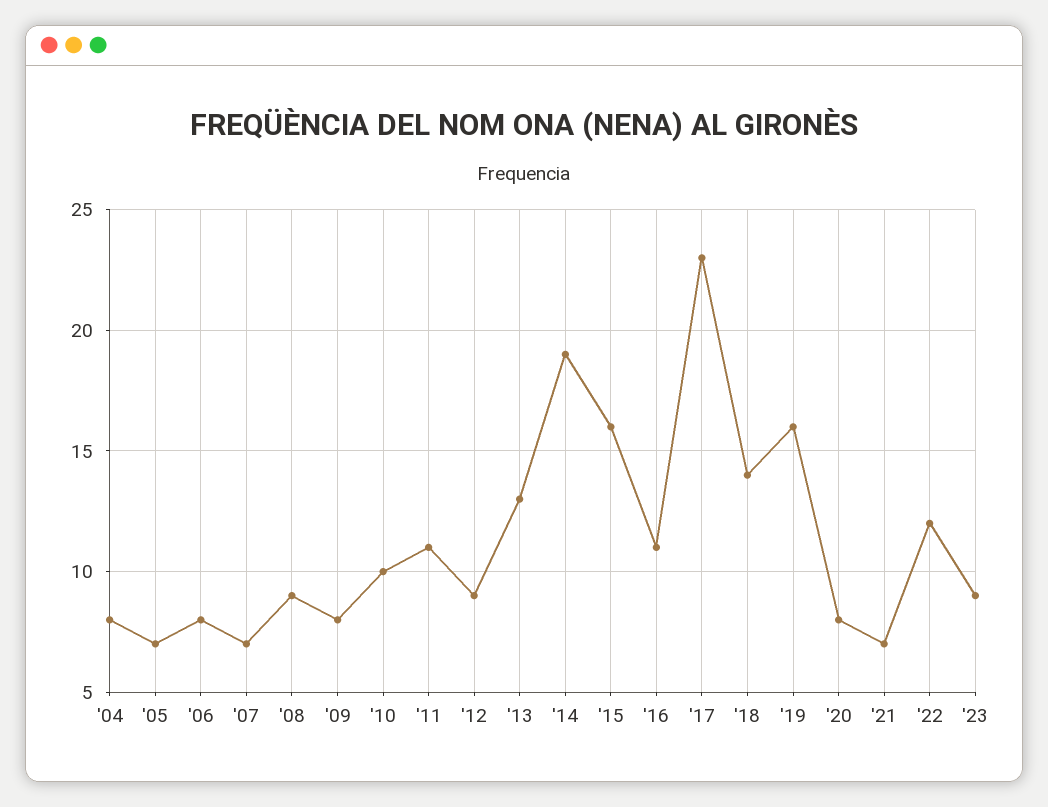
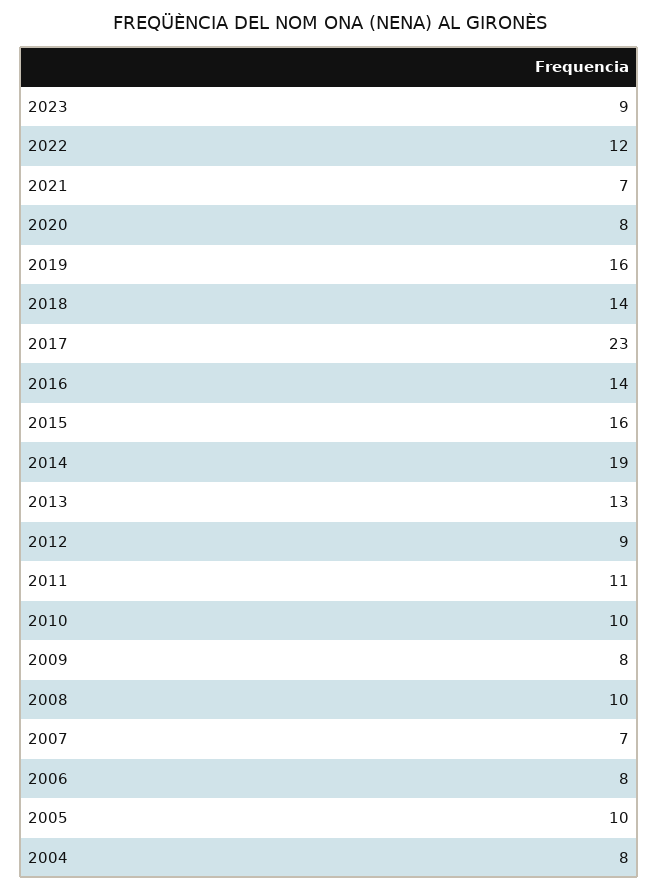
  {
    "'04": 8,
-   "'05": 7,
+   "'05": 10,
    "'06": 8,
    "'07": 7,
-   "'08": 9,
+   "'08": 10,
    "'09": 8,
    "'10": 10,
    "'11": 11,
    "'12": 9,
    "'13": 13,
    "'14": 19,
    "'15": 16,
-   "'16": 11,
+   "'16": 14,
    "'17": 23,
    "'18": 14,
    "'19": 16,
    "'20": 8,
    "'21": 7,
    "'22": 12,
    "'23": 9
  }

